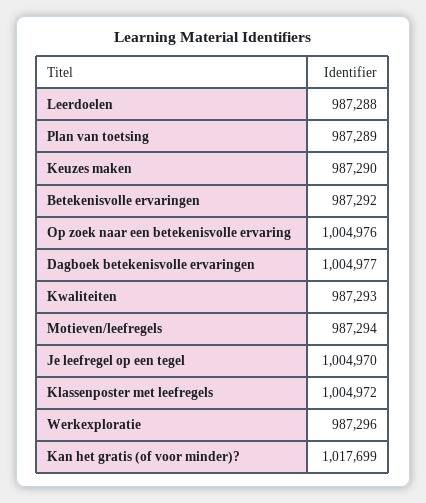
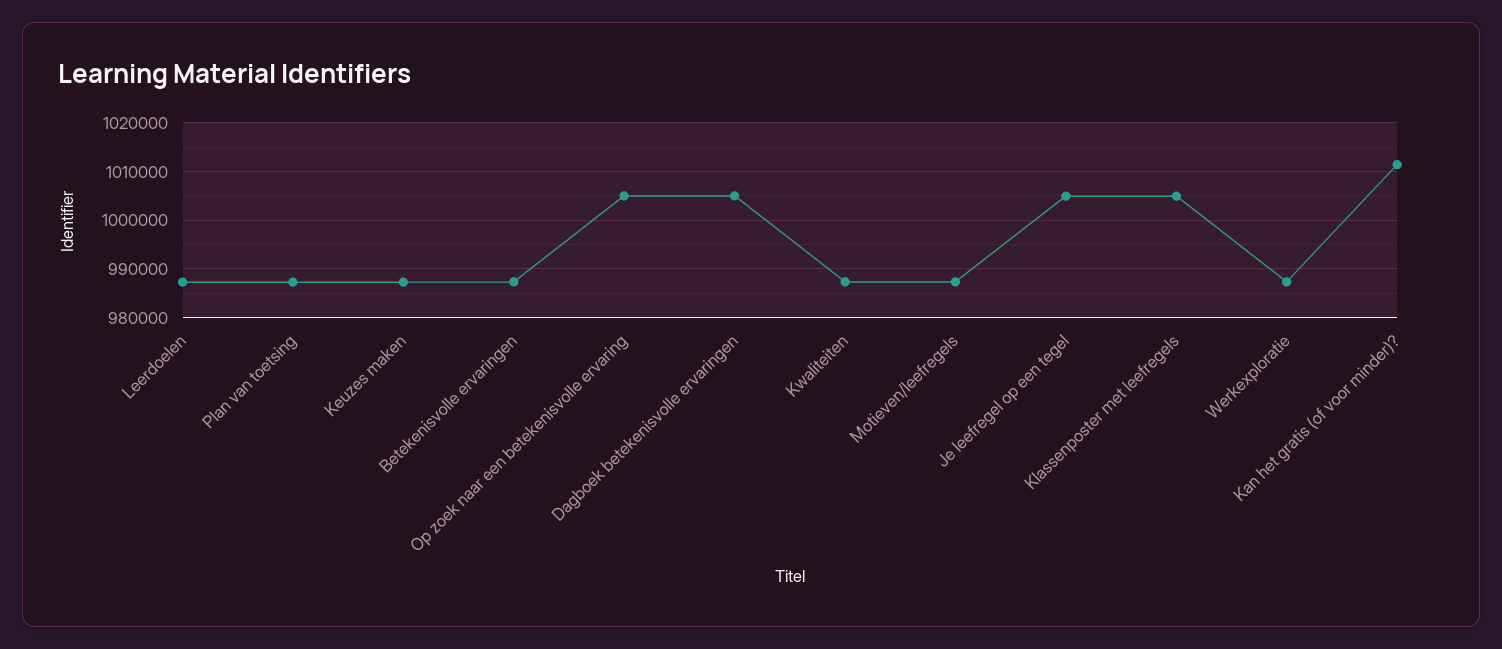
  {
    "Leerdoelen": 987288,
    "Plan van toetsing": 987289,
    "Keuzes maken": 987290,
    "Betekenisvolle ervaringen": 987292,
    "Op zoek naar een betekenisvolle ervaring": 1004976,
    "Dagboek betekenisvolle ervaringen": 1004977,
    "Kwaliteiten": 987293,
    "Motieven/leefregels": 987294,
    "Je leefregel op een tegel": 1004970,
    "Klassenposter met leefregels": 1004972,
    "Werkexploratie": 987296,
-   "Kan het gratis (of voor minder)?": 1017699
+   "Kan het gratis (of voor minder)?": 1012000
  }

